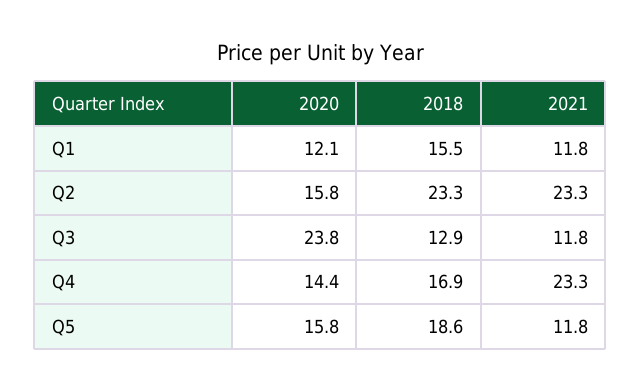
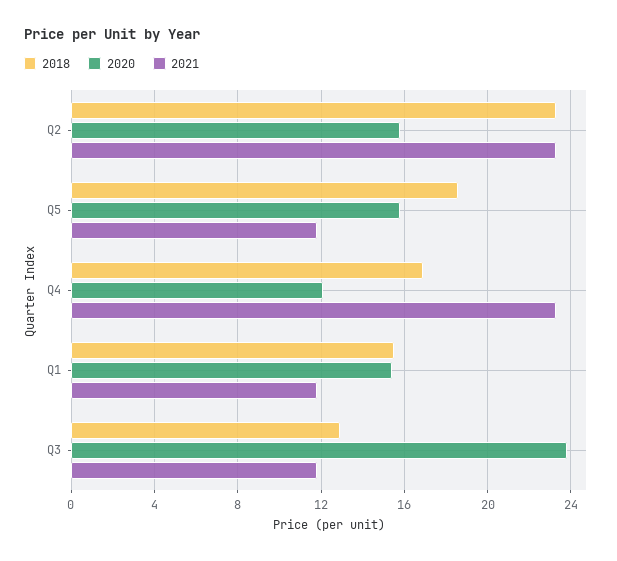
  {
    "2020": {
-     "Q1": 12.1,
+     "Q1": 15.5,
      "Q2": 15.8,
      "Q3": 23.8,
-     "Q4": 14.4,
+     "Q4": 12,
      "Q5": 15.8
    },
    "2018": {
      "Q1": 15.5,
      "Q2": 23.3,
      "Q3": 12.9,
      "Q4": 16.9,
      "Q5": 18.6
    },
    "2021": {
      "Q1": 11.8,
      "Q2": 23.3,
      "Q3": 11.8,
      "Q4": 23.3,
      "Q5": 11.8
    }
  }

